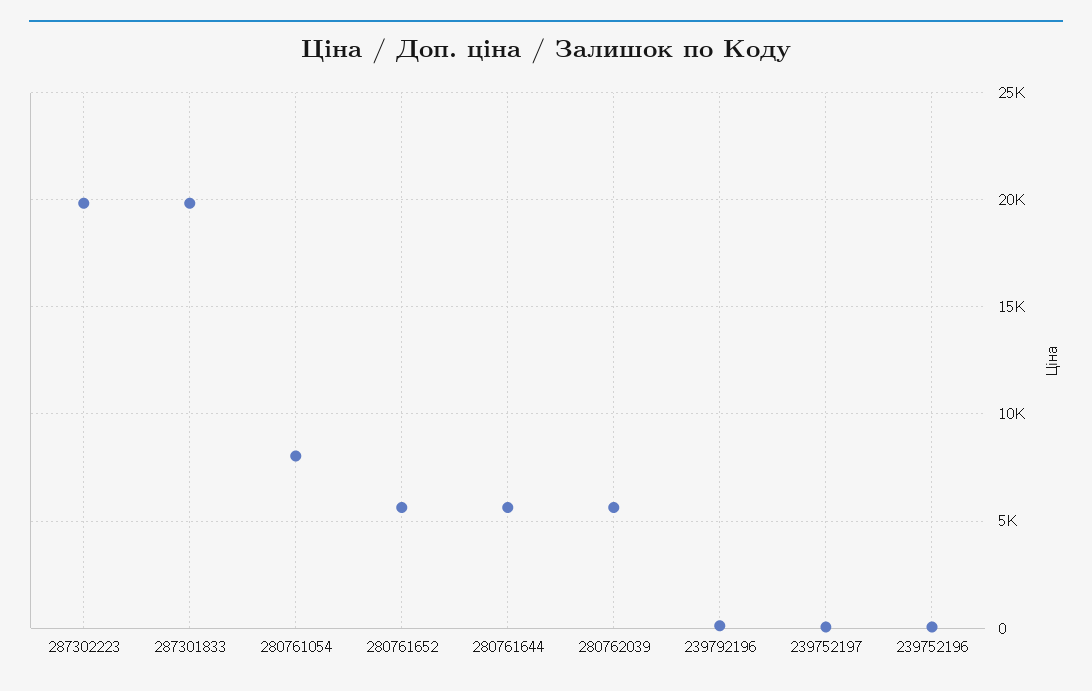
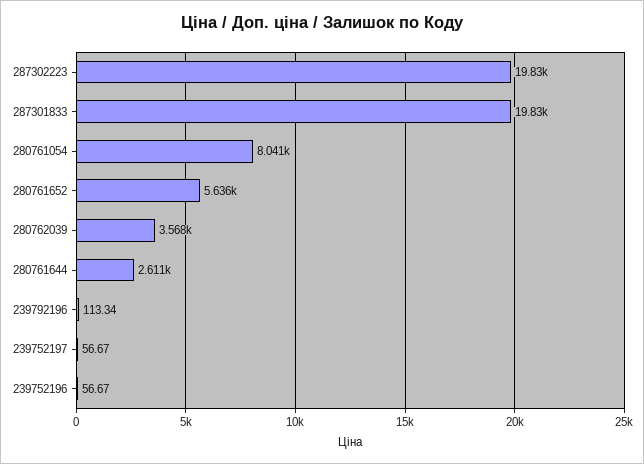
  {
    "287302223": 19830,
    "287301833": 19830,
    "280761054": 8041,
    "280761652": 5636,
-   "280761644": 5500,
+   "280761644": 2611,
-   "280762039": 5500,
+   "280762039": 3568,
    "239792196": 113.34,
    "239752197": 56.67,
    "239752196": 56.67
  }

